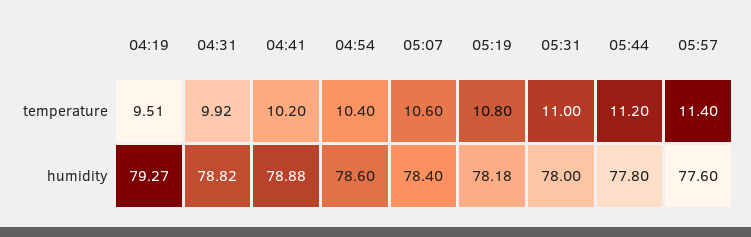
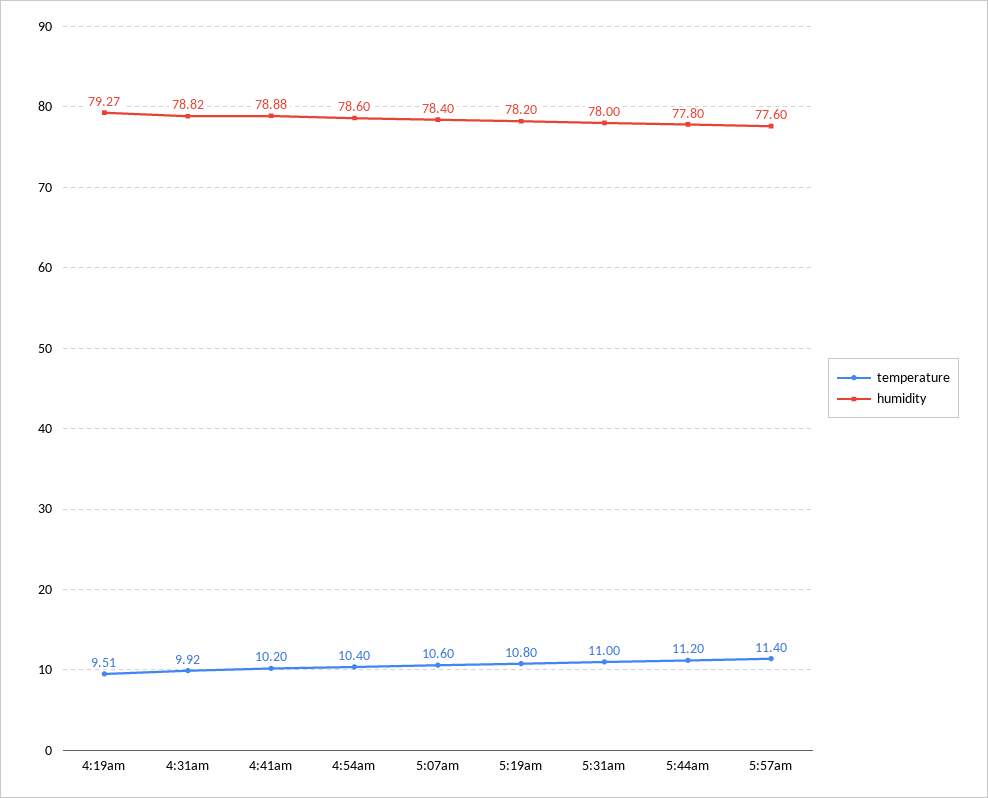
  {
    "temperature": {
      "04:19": 9.51,
      "04:31": 9.92,
      "04:41": 10.2,
      "04:54": 10.4,
      "05:07": 10.6,
      "05:19": 10.8,
      "05:31": 11,
      "05:44": 11.2,
      "05:57": 11.4
    },
    "humidity": {
      "04:19": 79.27,
      "04:31": 78.82,
      "04:41": 78.88,
      "04:54": 78.6,
      "05:07": 78.4,
-     "05:19": 78.18,
+     "05:19": 78.2,
      "05:31": 78,
      "05:44": 77.8,
      "05:57": 77.6
    }
  }

